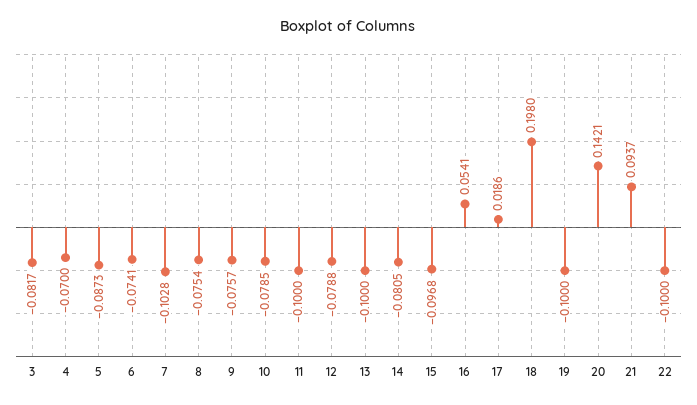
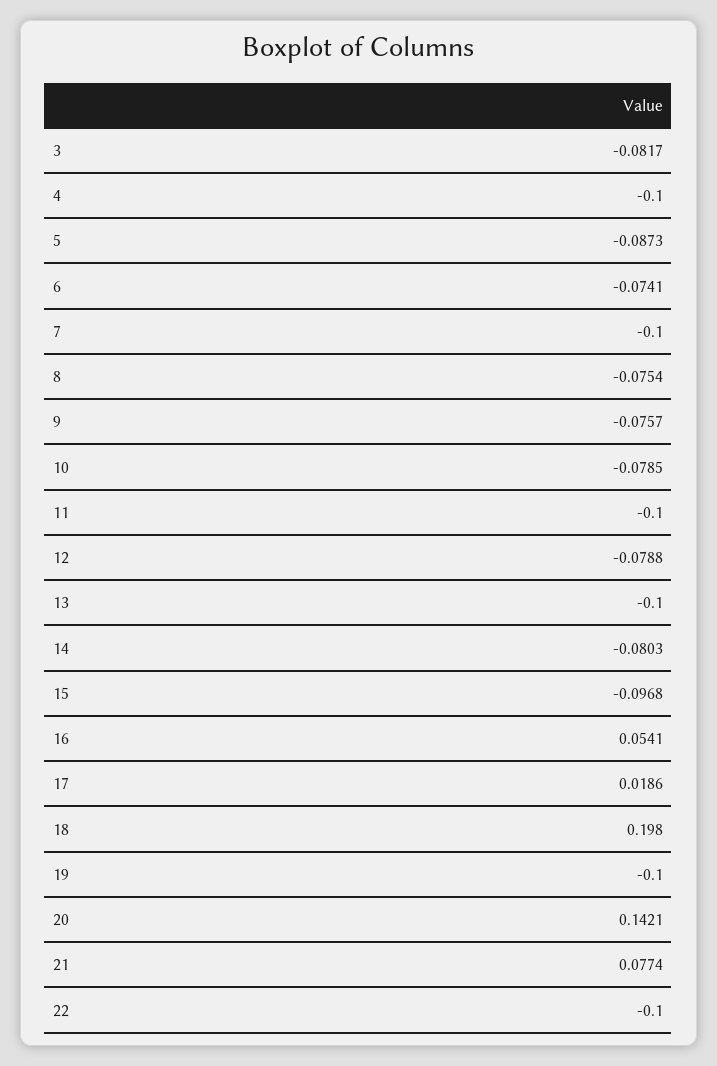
  {
    "3": -0.0817,
-   "4": -0.07,
+   "4": -0.1,
    "5": -0.0873,
    "6": -0.0741,
-   "7": -0.1028,
+   "7": -0.1,
    "8": -0.0754,
    "9": -0.0757,
    "10": -0.0785,
    "11": -0.1,
    "12": -0.0788,
    "13": -0.1,
-   "14": -0.0805,
+   "14": -0.0803,
    "15": -0.0968,
    "16": 0.0541,
    "17": 0.0186,
    "18": 0.198,
    "19": -0.1,
    "20": 0.1421,
-   "21": 0.0937,
+   "21": 0.0774,
    "22": -0.1
  }

